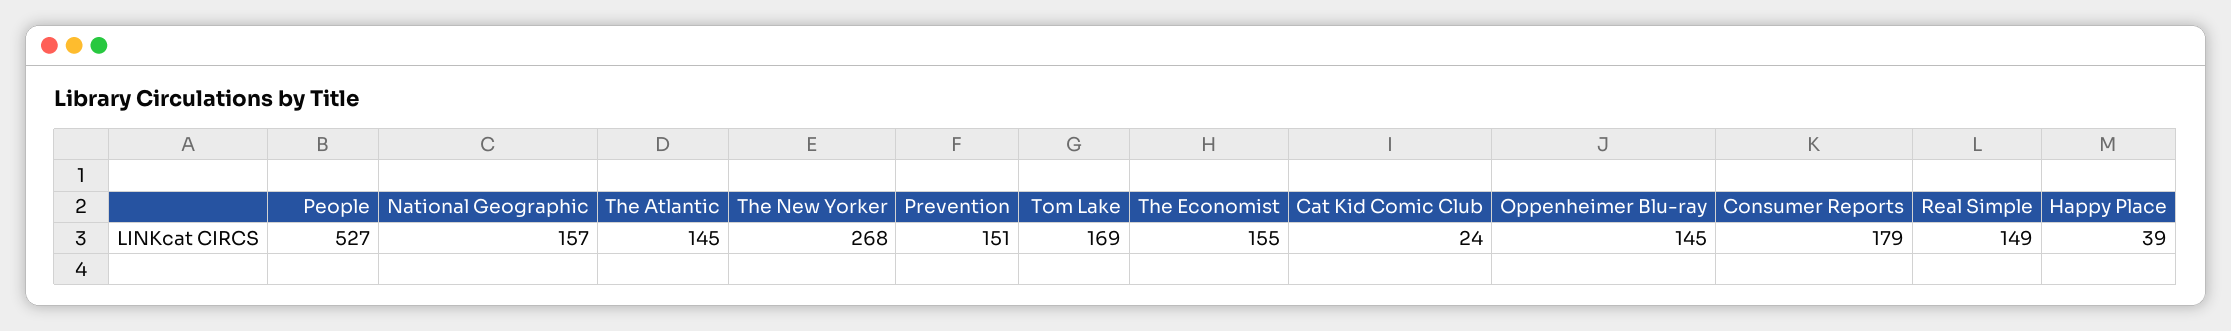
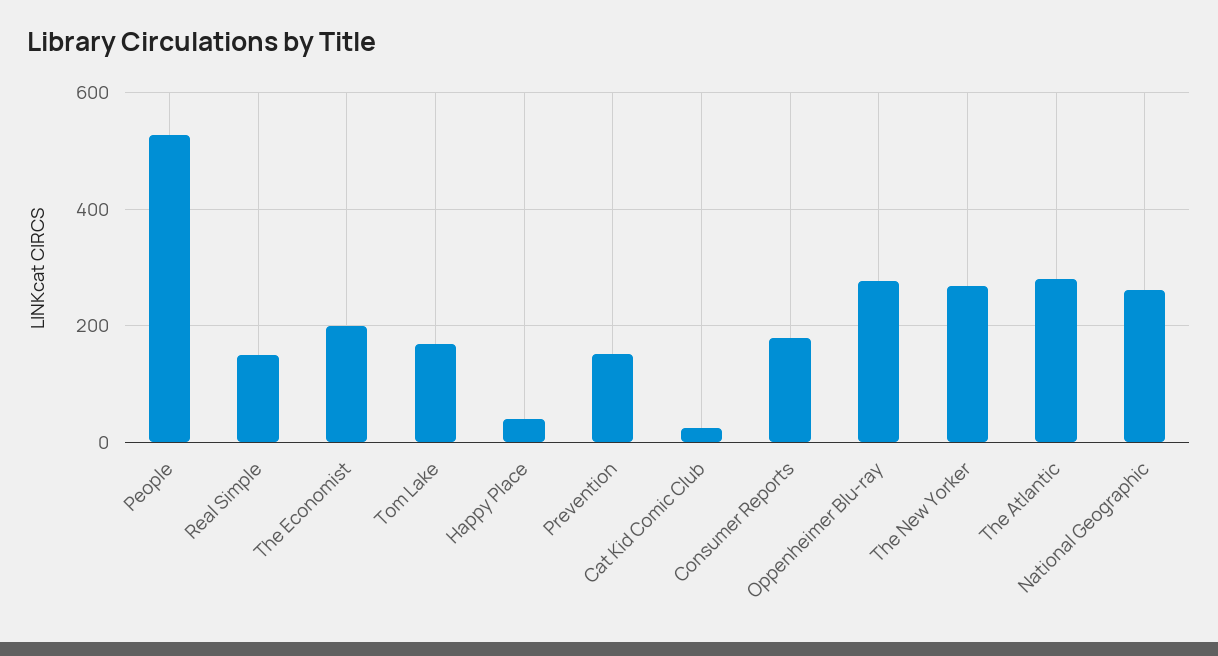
  {
    "People": 527,
-   "National Geographic": 157,
+   "National Geographic": 260,
-   "The Atlantic": 145,
+   "The Atlantic": 280,
    "The New Yorker": 268,
    "Prevention": 151,
    "Tom Lake": 169,
-   "The Economist": 155,
+   "The Economist": 200,
    "Cat Kid Comic Club": 24,
-   "Oppenheimer Blu-ray": 145,
+   "Oppenheimer Blu-ray": 280,
    "Consumer Reports": 179,
    "Real Simple": 149,
    "Happy Place": 39
  }

